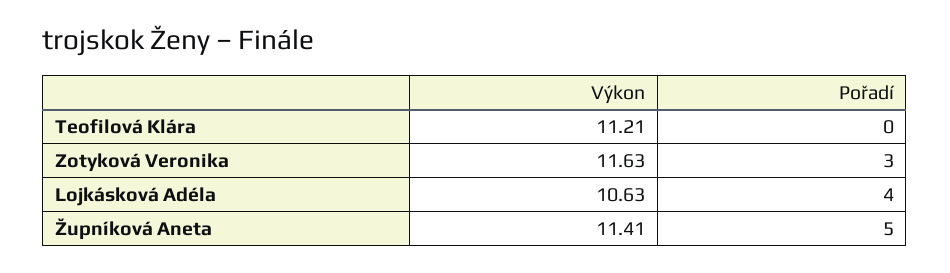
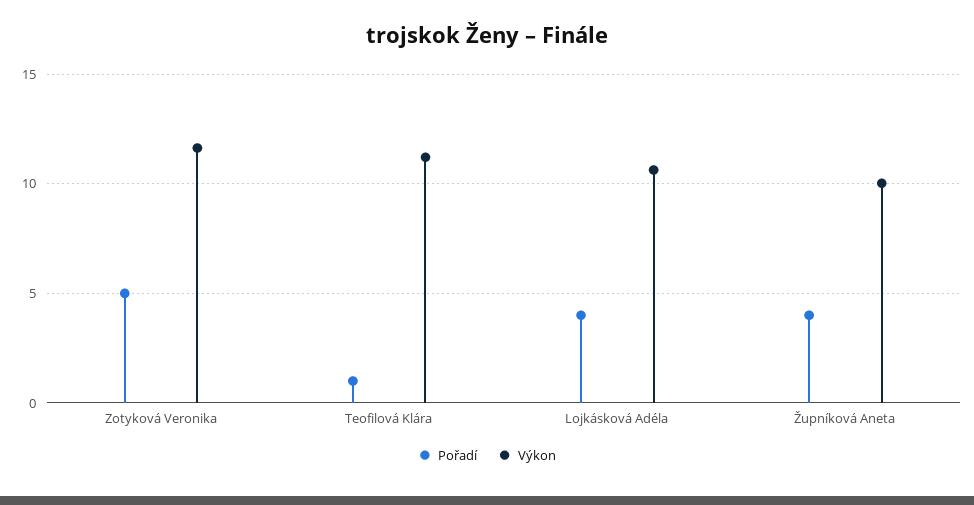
  {
    "Výkon": {
      "Teofilová Klára": 11.21,
      "Zotyková Veronika": 11.63,
      "Lojkásková Adéla": 10.63,
-     "Župníková Aneta": 11.41
+     "Župníková Aneta": 10
    },
    "Pořadí": {
-     "Teofilová Klára": 0,
+     "Teofilová Klára": 1,
-     "Zotyková Veronika": 3,
+     "Zotyková Veronika": 5,
      "Lojkásková Adéla": 4,
-     "Župníková Aneta": 5
+     "Župníková Aneta": 4
    }
  }

